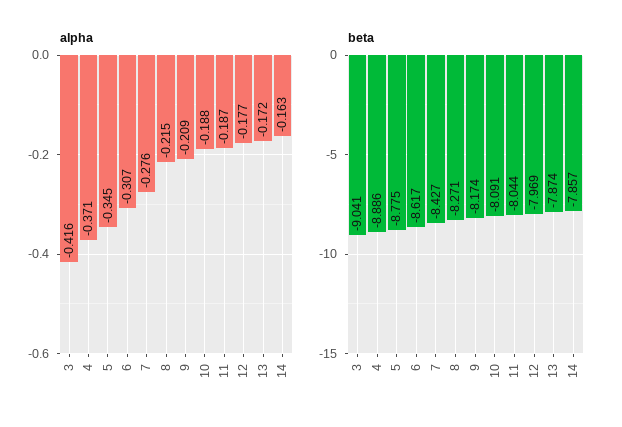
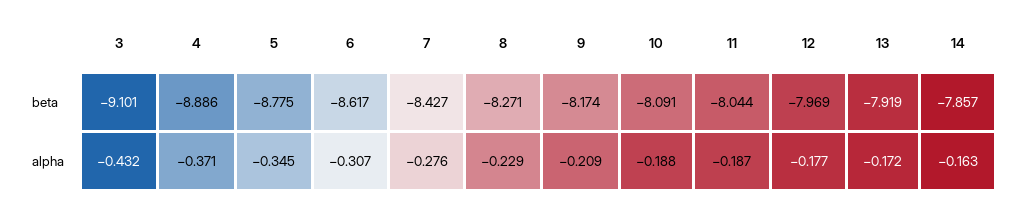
  {
    "alpha": {
-     "3": -0.416,
+     "3": -0.432,
      "4": -0.371,
      "5": -0.345,
      "6": -0.307,
      "7": -0.276,
-     "8": -0.215,
+     "8": -0.229,
      "9": -0.209,
      "10": -0.188,
      "11": -0.187,
      "12": -0.177,
      "13": -0.172,
      "14": -0.163
    },
    "beta": {
-     "3": -9.041,
+     "3": -9.101,
      "4": -8.886,
      "5": -8.775,
      "6": -8.617,
      "7": -8.427,
      "8": -8.271,
      "9": -8.174,
      "10": -8.091,
      "11": -8.044,
      "12": -7.969,
-     "13": -7.874,
+     "13": -7.919,
      "14": -7.857
    }
  }

